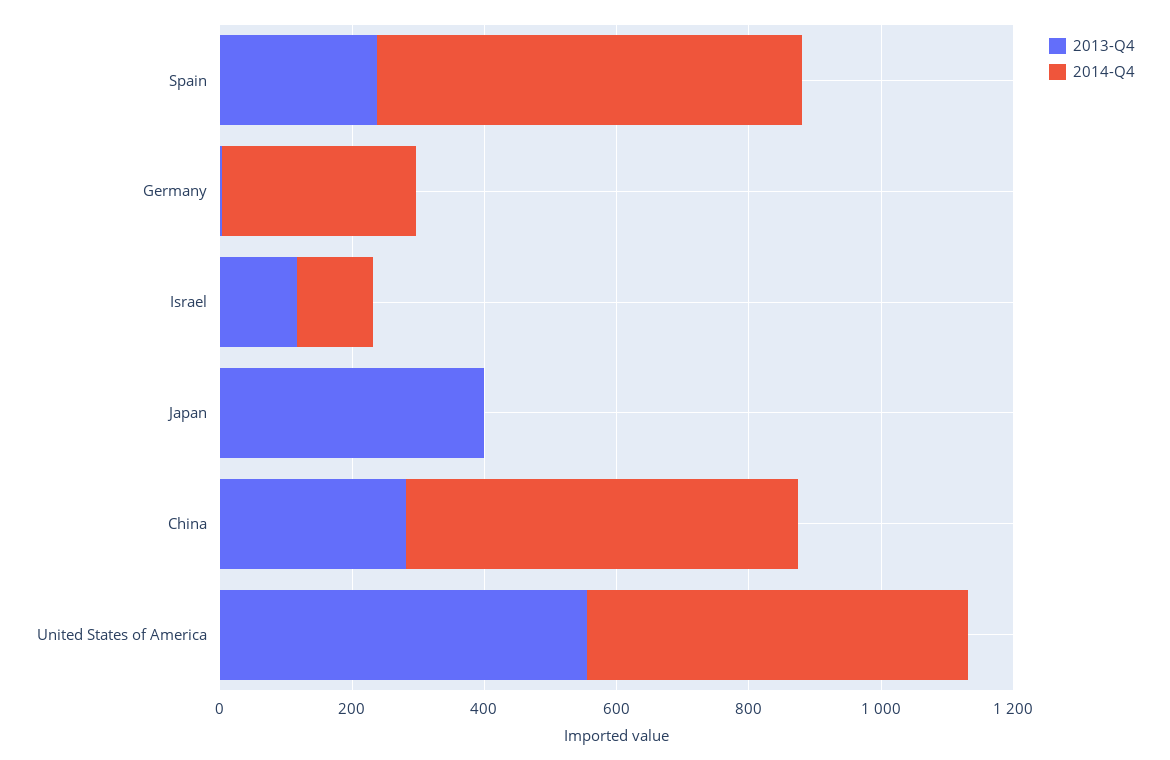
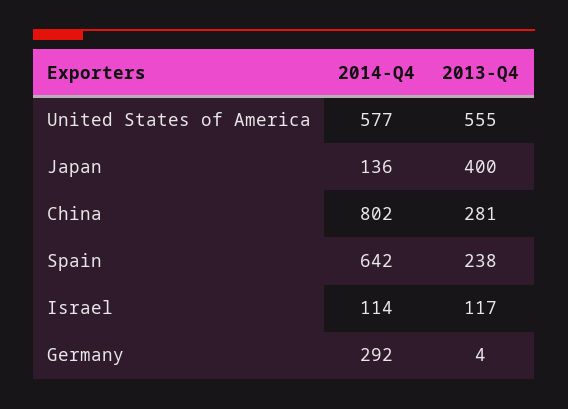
  {
    "2013-Q4": {
      "Spain": 238,
      "Germany": 4,
      "Israel": 117,
      "Japan": 400,
      "China": 281,
      "United States of America": 555
    },
    "2014-Q4": {
      "Spain": 642,
      "Germany": 292,
      "Israel": 114,
-     "Japan": 0,
+     "Japan": 136,
-     "China": 600,
+     "China": 802,
      "United States of America": 577
    }
  }

